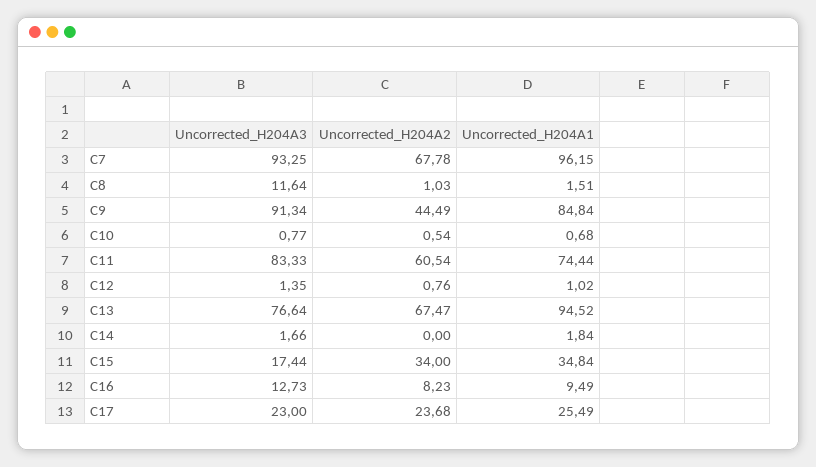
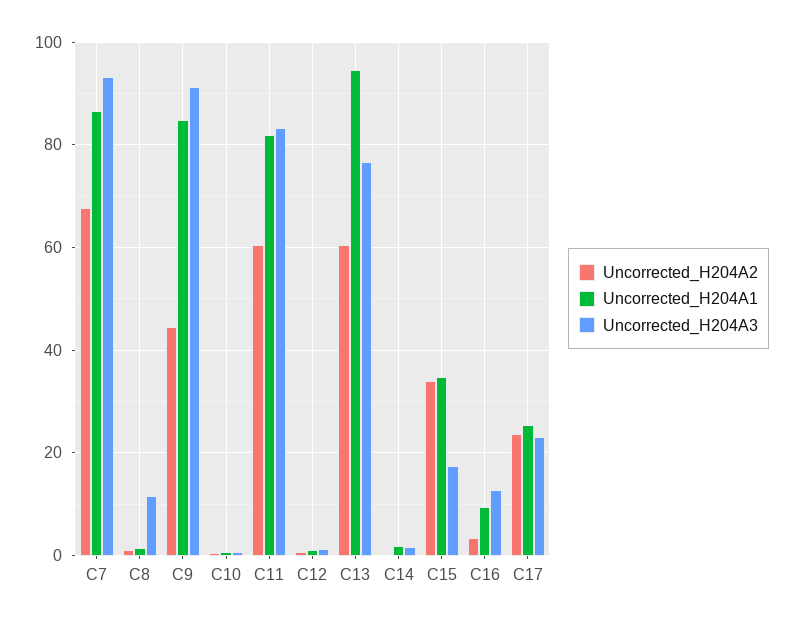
  {
    "Uncorrected_H204A3": {
      "C7": 93.25,
      "C8": 11.64,
      "C9": 91.34,
      "C10": 0.77,
      "C11": 83.33,
      "C12": 1.35,
      "C13": 76.64,
      "C14": 1.66,
      "C15": 17.44,
      "C16": 12.73,
      "C17": 23
    },
    "Uncorrected_H204A2": {
      "C7": 67.78,
      "C8": 1.03,
      "C9": 44.49,
      "C10": 0.54,
      "C11": 60.54,
      "C12": 0.76,
-     "C13": 67.47,
+     "C13": 60,
      "C14": 0,
      "C15": 34,
-     "C16": 8.23,
+     "C16": 4,
      "C17": 23.68
    },
    "Uncorrected_H204A1": {
-     "C7": 96.15,
+     "C7": 86,
      "C8": 1.51,
      "C9": 84.84,
      "C10": 0.68,
-     "C11": 74.44,
+     "C11": 82,
      "C12": 1.02,
      "C13": 94.52,
      "C14": 1.84,
      "C15": 34.84,
      "C16": 9.49,
      "C17": 25.49
    }
  }

